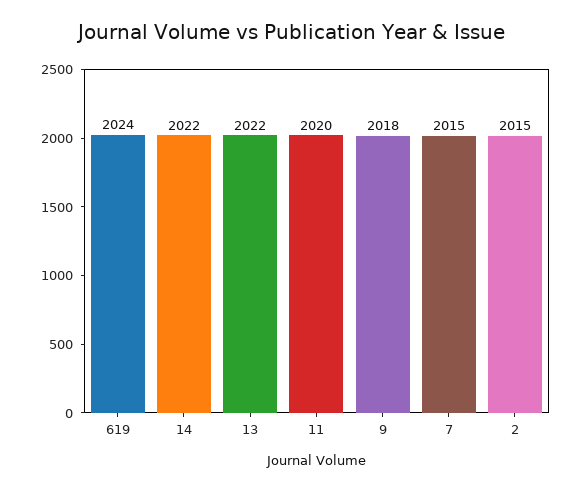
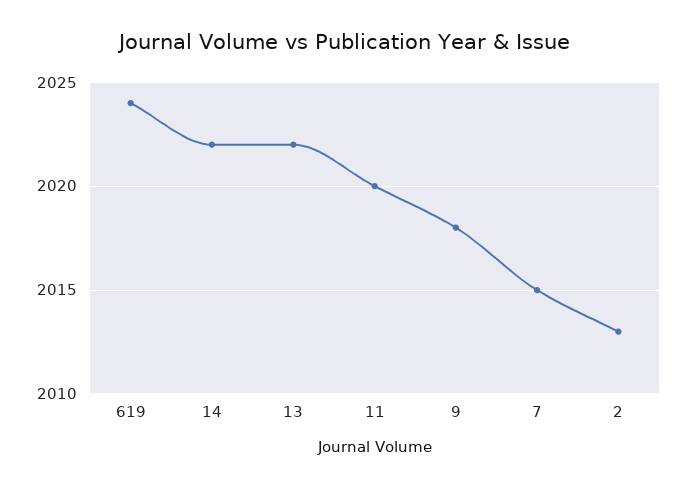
  {
    "619": 2024,
    "14": 2022,
    "13": 2022,
    "11": 2020,
    "9": 2018,
    "7": 2015,
-   "2": 2015
+   "2": 2013
  }

